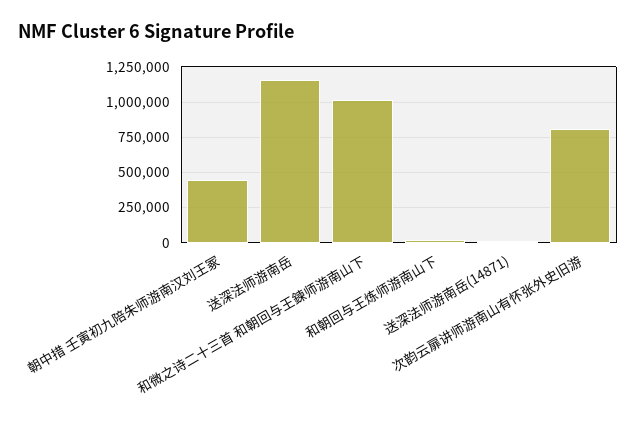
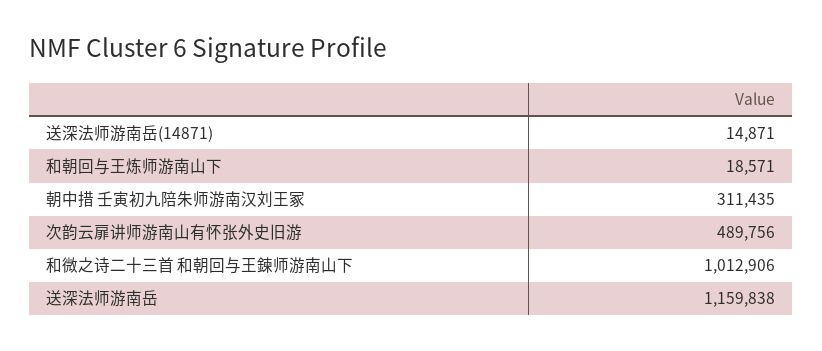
  {
-   "朝中措 壬寅初九陪朱师游南汉刘王冢": 450000,
+   "朝中措 壬寅初九陪朱师游南汉刘王冢": 311435,
    "送深法师游南岳": 1159838,
    "和微之诗二十三首 和朝回与王鍊师游南山下": 1012906,
    "和朝回与王炼师游南山下": 18571,
    "送深法师游南岳(14871)": 14871,
-   "次韵云扉讲师游南山有怀张外史旧游": 800000
+   "次韵云扉讲师游南山有怀张外史旧游": 489756
  }

